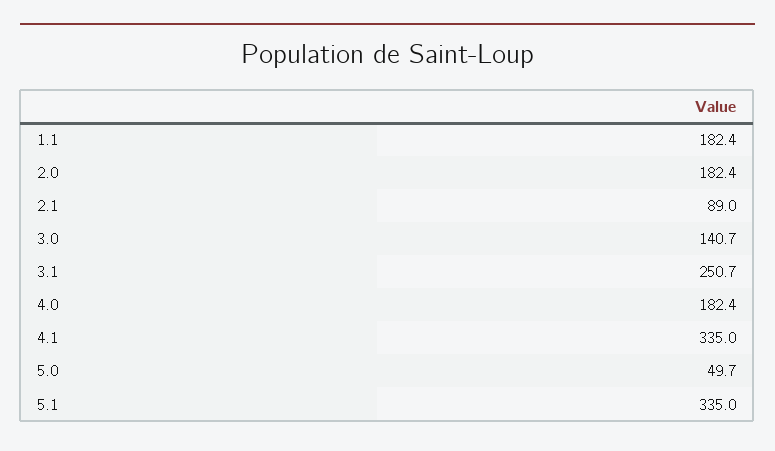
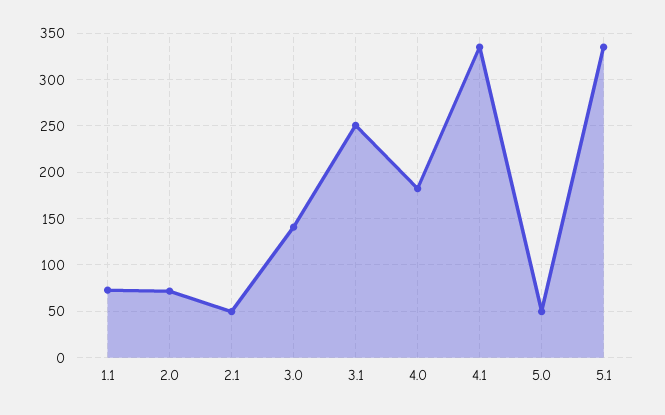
  {
-   "1.1": 182.4,
+   "1.1": 70,
-   "2.0": 182.4,
+   "2.0": 70,
-   "2.1": 89,
+   "2.1": 50,
    "3.0": 140.7,
    "3.1": 250.7,
    "4.0": 182.4,
    "4.1": 335,
    "5.0": 49.7,
    "5.1": 335
  }

